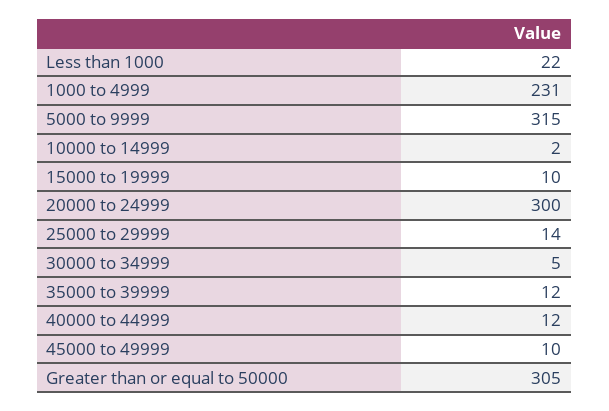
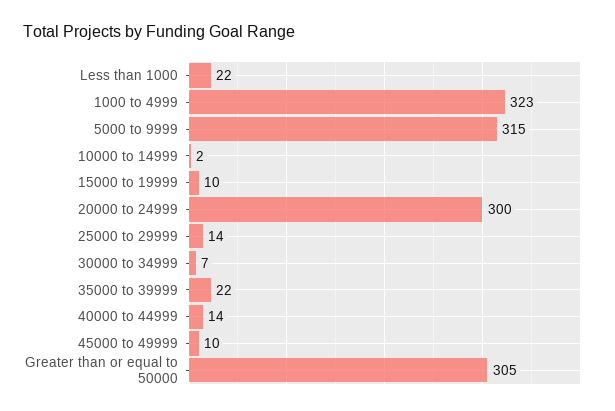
  {
    "Less than 1000": 22,
-   "1000 to 4999": 231,
+   "1000 to 4999": 323,
    "5000 to 9999": 315,
    "10000 to 14999": 2,
    "15000 to 19999": 10,
    "20000 to 24999": 300,
    "25000 to 29999": 14,
-   "30000 to 34999": 5,
+   "30000 to 34999": 7,
-   "35000 to 39999": 12,
+   "35000 to 39999": 22,
-   "40000 to 44999": 12,
+   "40000 to 44999": 14,
    "45000 to 49999": 10,
    "Greater than or equal to 50000": 305
  }

